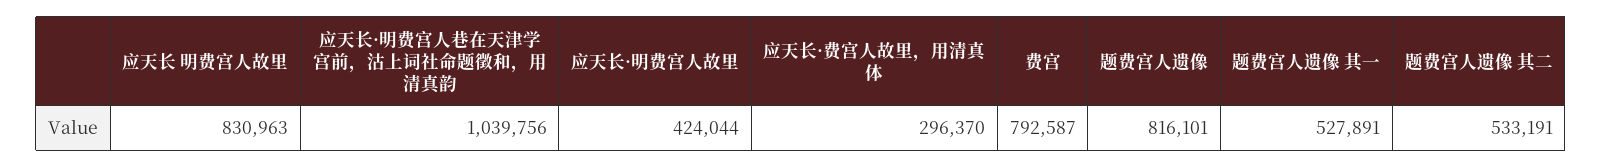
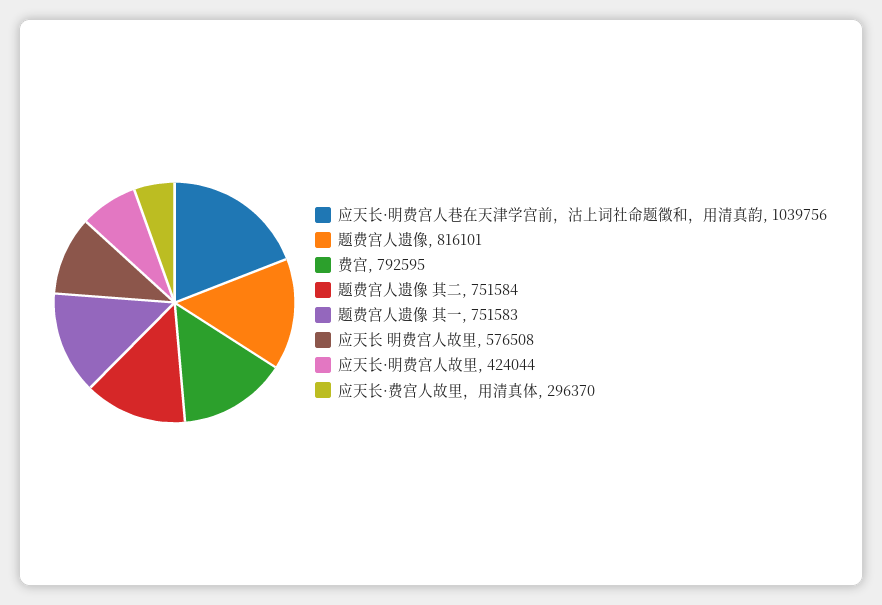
  {
-   "应天长 明费宫人故里": 830963,
+   "应天长 明费宫人故里": 576508,
    "应天长·明费宫人巷在天津学宫前，沽上词社命题徵和，用清真韵": 1039756,
    "应天长·明费宫人故里": 424044,
    "应天长·费宫人故里，用清真体": 296370,
-   "费宫": 792587,
+   "费宫": 792595,
    "题费宫人遗像": 816101,
-   "题费宫人遗像 其一": 527891,
+   "题费宫人遗像 其一": 751583,
-   "题费宫人遗像 其二": 533191
+   "题费宫人遗像 其二": 751584
  }

